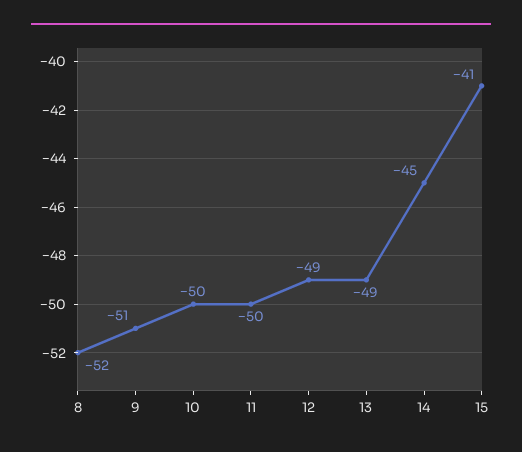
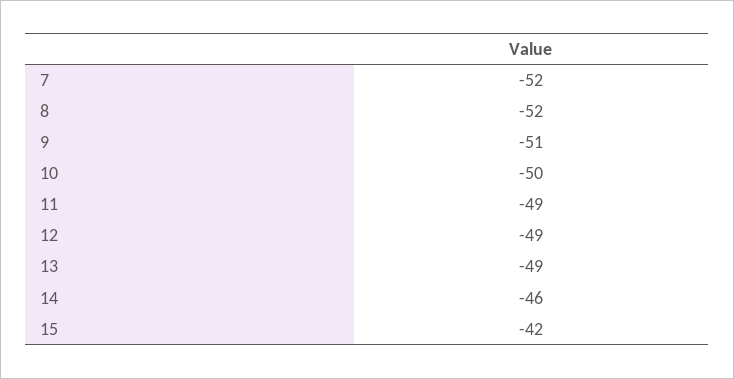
  {
    "8": -52,
    "9": -51,
    "10": -50,
-   "11": -50,
+   "11": -49,
    "12": -49,
    "13": -49,
-   "14": -45,
+   "14": -46,
-   "15": -41
+   "15": -42,
+   "7": -52
  }

